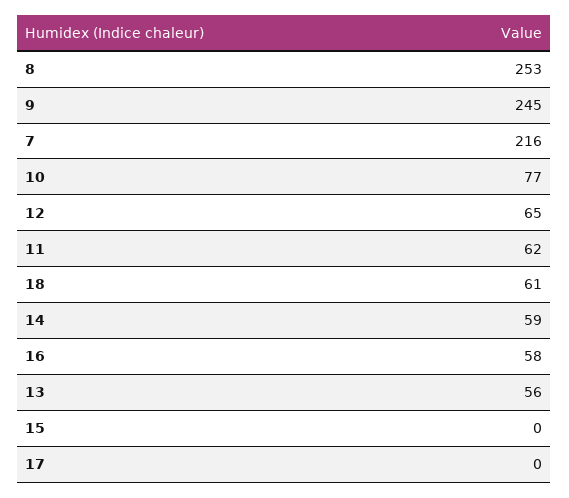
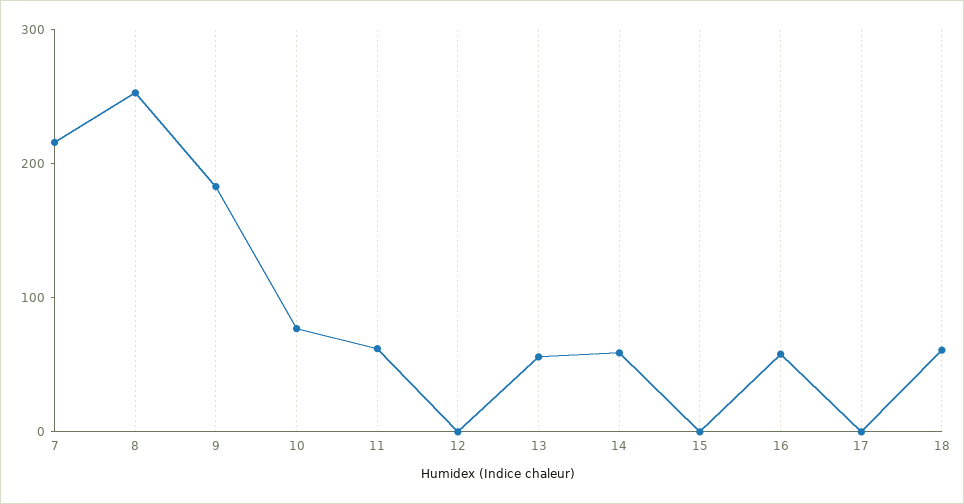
  {
    "8": 253,
-   "9": 245,
+   "9": 180,
    "7": 216,
    "10": 77,
-   "12": 65,
+   "12": 0,
    "11": 62,
    "18": 61,
    "14": 59,
    "16": 58,
    "13": 56,
    "15": 0,
    "17": 0
  }

